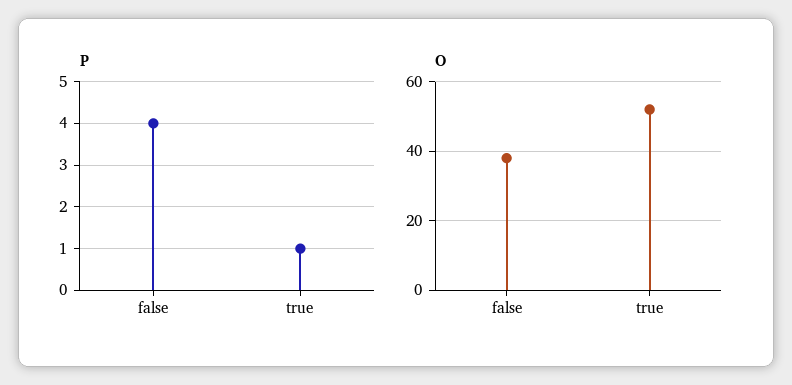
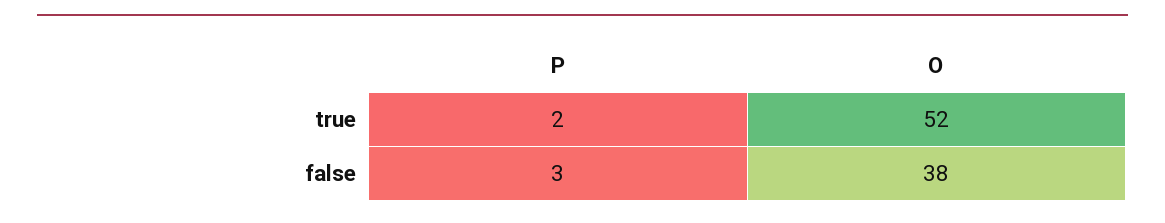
  {
    "P": {
-     "false": 4,
+     "false": 3,
-     "true": 1
+     "true": 2
    },
    "O": {
      "false": 38,
      "true": 52
    }
  }

